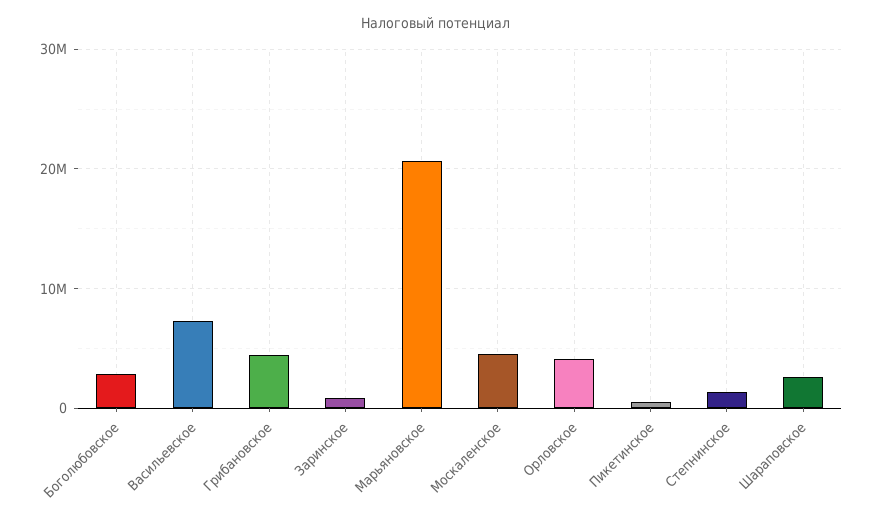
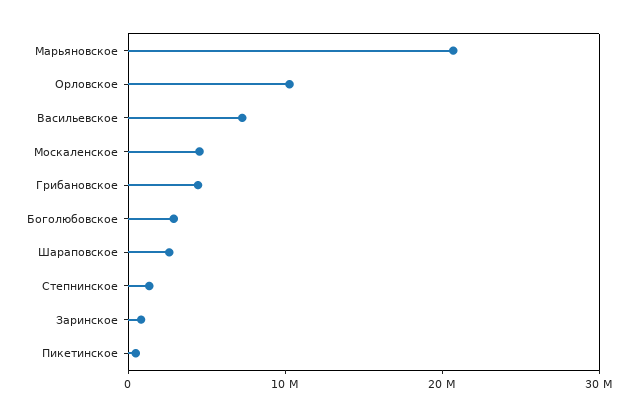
  {
    "Боголюбовское": 3000000,
    "Васильевское": 7000000,
    "Грибановское": 4000000,
    "Заринское": 1000000,
    "Марьяновское": 21000000,
    "Москаленское": 5000000,
-   "Орловское": 4000000,
+   "Орловское": 10000000,
    "Пикетинское": 0,
    "Степнинское": 1000000,
    "Шараповское": 3000000
  }

